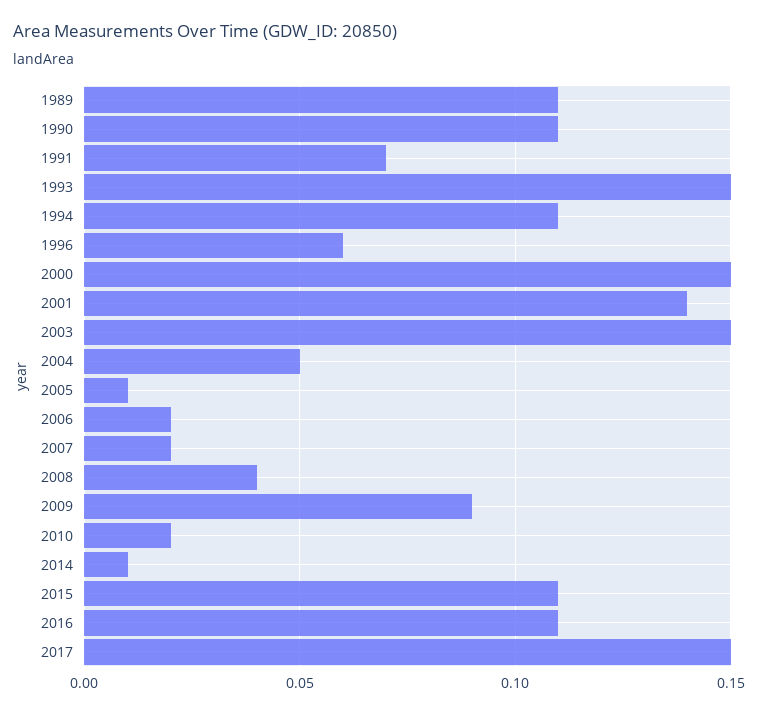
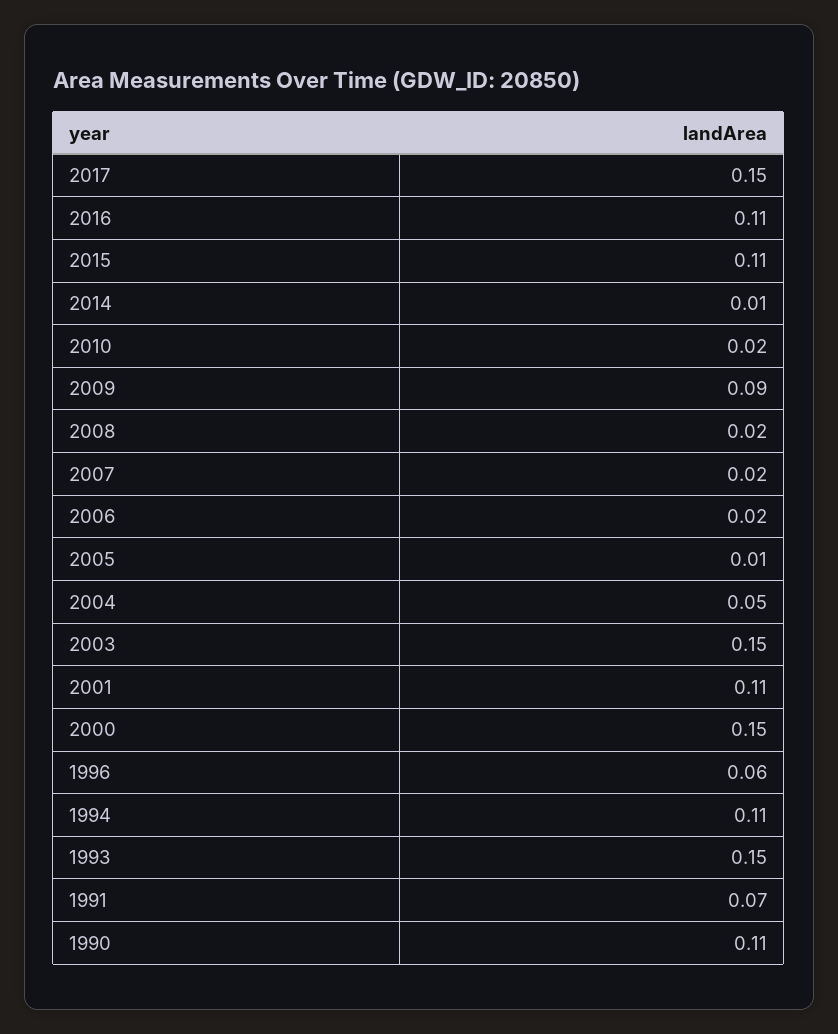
  {
-   "1989": 0.11,
    "1990": 0.11,
    "1991": 0.07,
    "1993": 0.15,
    "1994": 0.11,
    "1996": 0.06,
    "2000": 0.15,
-   "2001": 0.14,
+   "2001": 0.11,
    "2003": 0.15,
    "2004": 0.05,
    "2005": 0.01,
    "2006": 0.02,
    "2007": 0.02,
-   "2008": 0.04,
+   "2008": 0.02,
    "2009": 0.09,
    "2010": 0.02,
    "2014": 0.01,
    "2015": 0.11,
    "2016": 0.11,
    "2017": 0.15
  }

